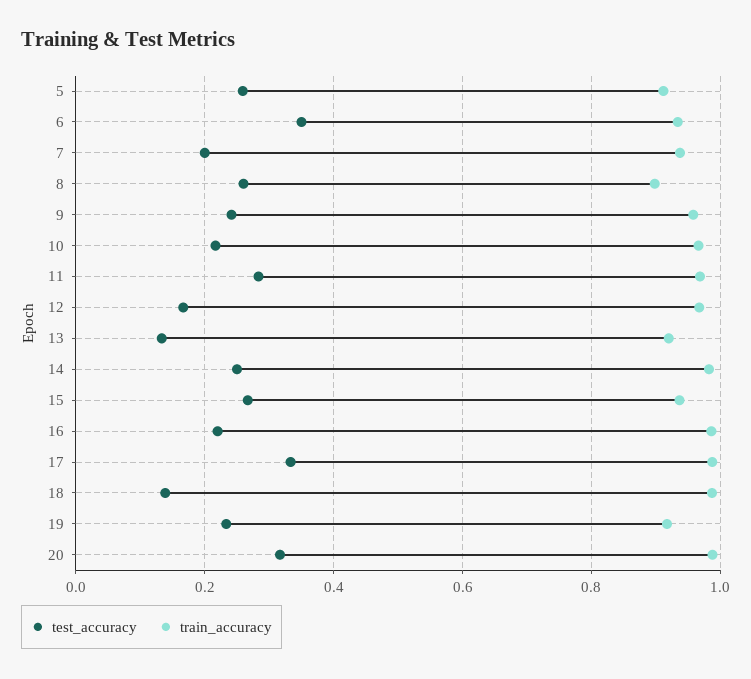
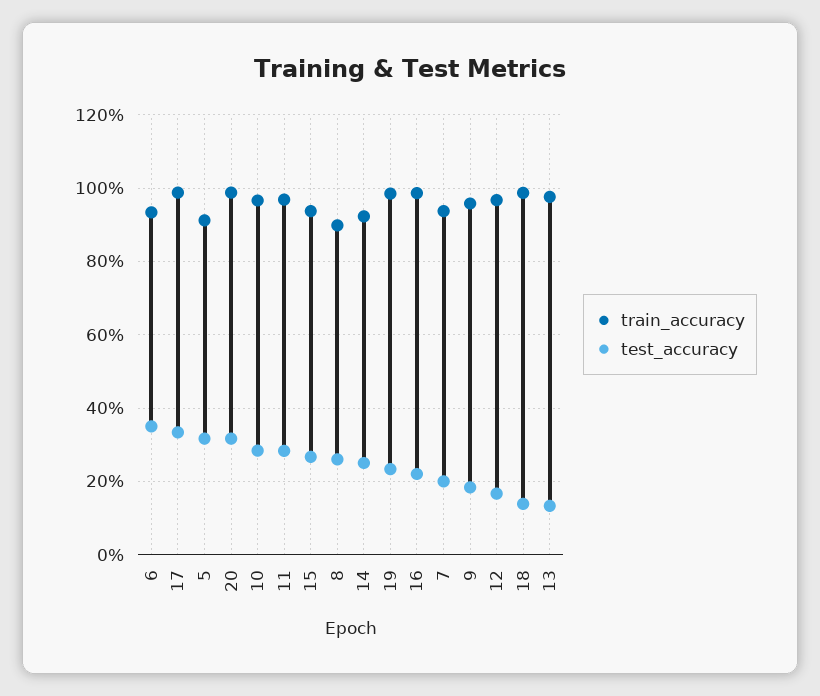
  {
    "test_accuracy": {
-     "5": 0.26,
+     "5": 0.32,
      "6": 0.36,
      "7": 0.2,
      "8": 0.26,
-     "9": 0.24,
+     "9": 0.18,
-     "10": 0.22,
+     "10": 0.28,
      "11": 0.28,
      "12": 0.16,
      "13": 0.14,
      "14": 0.26,
      "15": 0.26,
      "16": 0.22,
      "17": 0.34,
      "18": 0.14,
      "19": 0.24,
      "20": 0.32
    },
    "train_accuracy": {
      "5": 0.92,
      "6": 0.94,
      "7": 0.94,
      "8": 0.9,
      "9": 0.96,
      "10": 0.96,
      "11": 0.96,
      "12": 0.96,
-     "13": 0.92,
+     "13": 0.98,
-     "14": 0.98,
+     "14": 0.92,
      "15": 0.94,
      "16": 0.98,
      "17": 0.98,
      "18": 0.98,
-     "19": 0.92,
+     "19": 0.98,
      "20": 0.98
    }
  }

